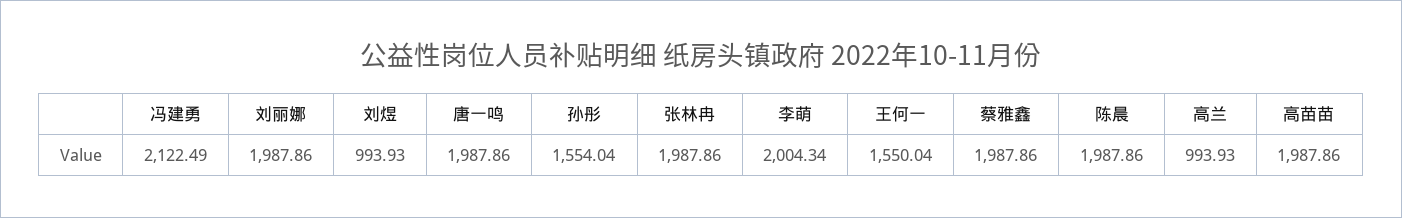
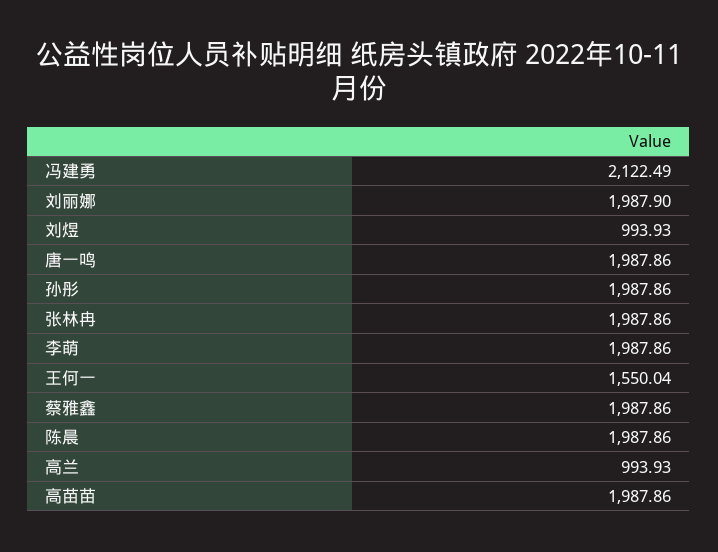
  {
    "冯建勇": 2122.49,
-   "刘丽娜": 1987.86,
+   "刘丽娜": 1987.9,
    "刘煜": 993.93,
    "唐一鸣": 1987.86,
-   "孙彤": 1554.04,
+   "孙彤": 1987.86,
    "张林冉": 1987.86,
-   "李萌": 2004.34,
+   "李萌": 1987.86,
    "王何一": 1550.04,
    "蔡雅鑫": 1987.86,
    "陈晨": 1987.86,
    "高兰": 993.93,
    "高苗苗": 1987.86
  }

